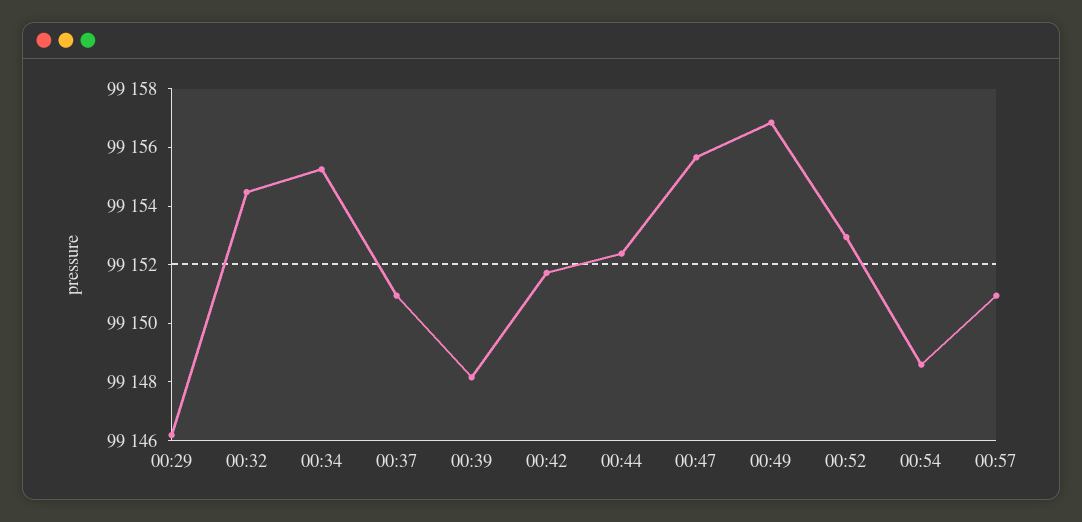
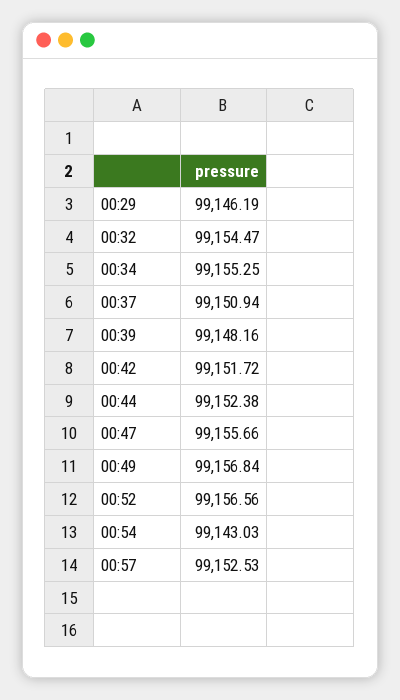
  {
    "00:29": 99146.19,
    "00:32": 99154.47,
    "00:34": 99155.25,
    "00:37": 99150.94,
    "00:39": 99148.16,
    "00:42": 99151.72,
    "00:44": 99152.38,
    "00:47": 99155.66,
    "00:49": 99156.84,
-   "00:52": 99153,
+   "00:52": 99156.56,
-   "00:54": 99148.5,
+   "00:54": 99143.03,
-   "00:57": 99151
+   "00:57": 99152.53
  }

